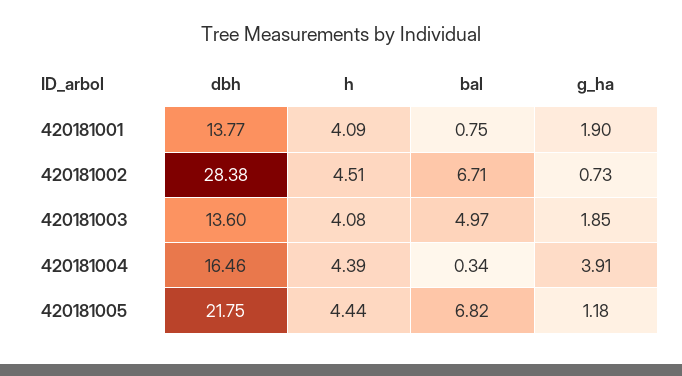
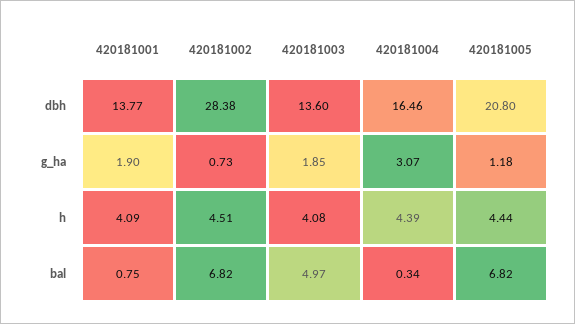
  {
    "dbh": {
      "420181001": 13.77,
      "420181002": 28.38,
      "420181003": 13.6,
      "420181004": 16.46,
-     "420181005": 21.75
+     "420181005": 20.8
    },
    "h": {
      "420181001": 4.09,
      "420181002": 4.51,
      "420181003": 4.08,
      "420181004": 4.39,
      "420181005": 4.44
    },
    "bal": {
      "420181001": 0.75,
-     "420181002": 6.71,
+     "420181002": 6.82,
      "420181003": 4.97,
      "420181004": 0.34,
      "420181005": 6.82
    },
    "g_ha": {
      "420181001": 1.9,
      "420181002": 0.73,
      "420181003": 1.85,
-     "420181004": 3.91,
+     "420181004": 3.07,
      "420181005": 1.18
    }
  }

